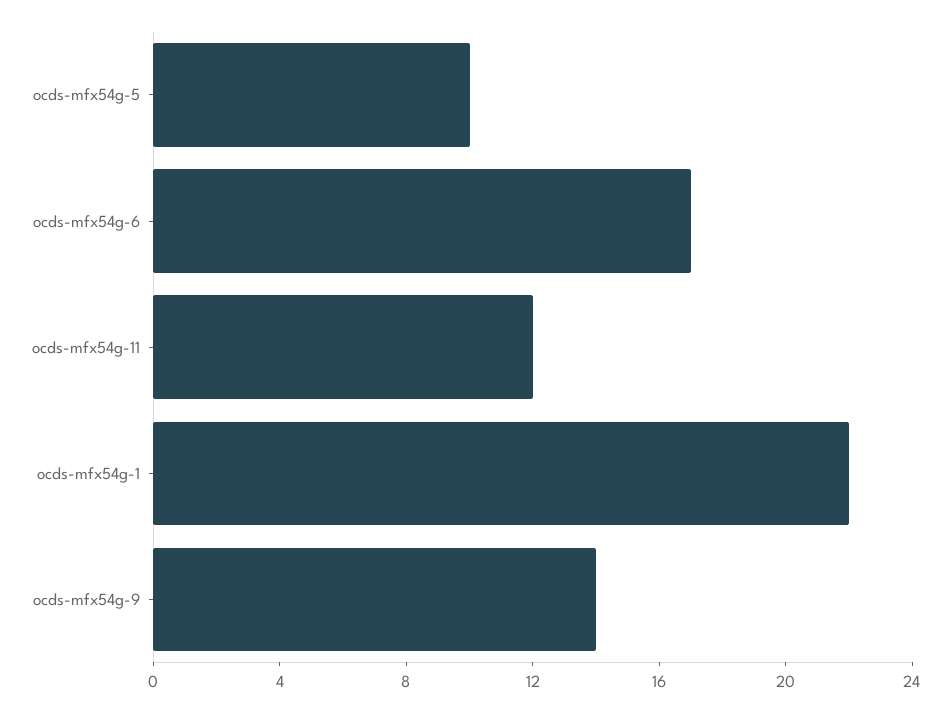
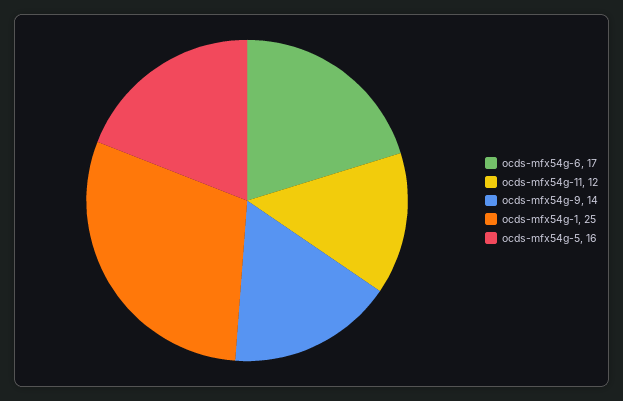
  {
-   "ocds-mfx54g-5": 10,
+   "ocds-mfx54g-5": 16,
    "ocds-mfx54g-6": 17,
    "ocds-mfx54g-11": 12,
-   "ocds-mfx54g-1": 22,
+   "ocds-mfx54g-1": 25,
    "ocds-mfx54g-9": 14
  }

